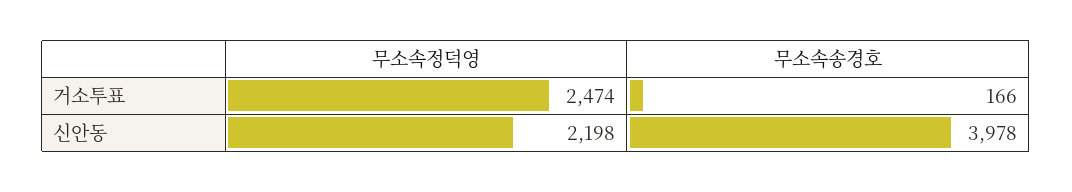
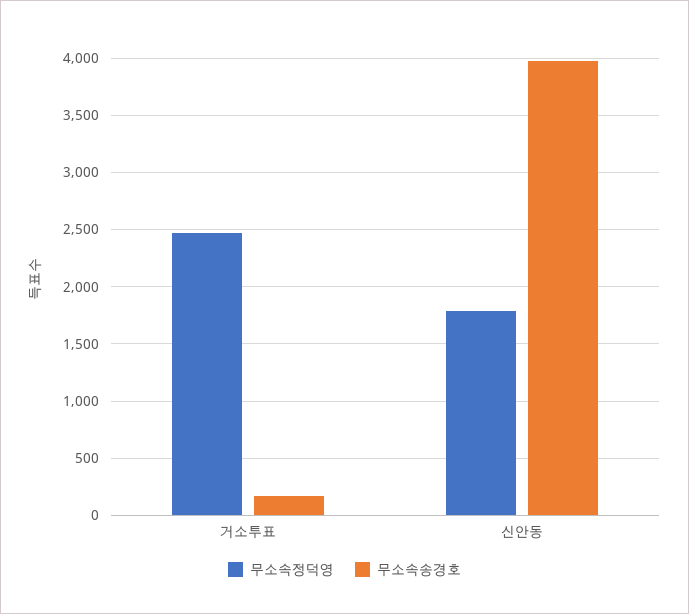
  {
    "무소속정덕영": {
      "거소투표": 2474,
-     "신안동": 2198
+     "신안동": 1800
    },
    "무소속송경호": {
      "거소투표": 166,
      "신안동": 3978
    }
  }

